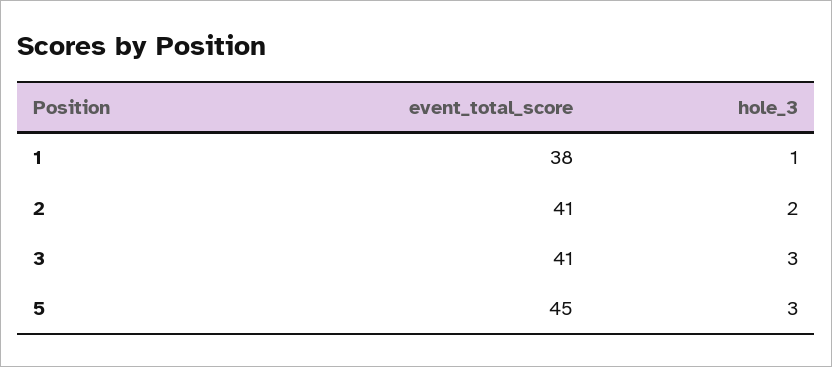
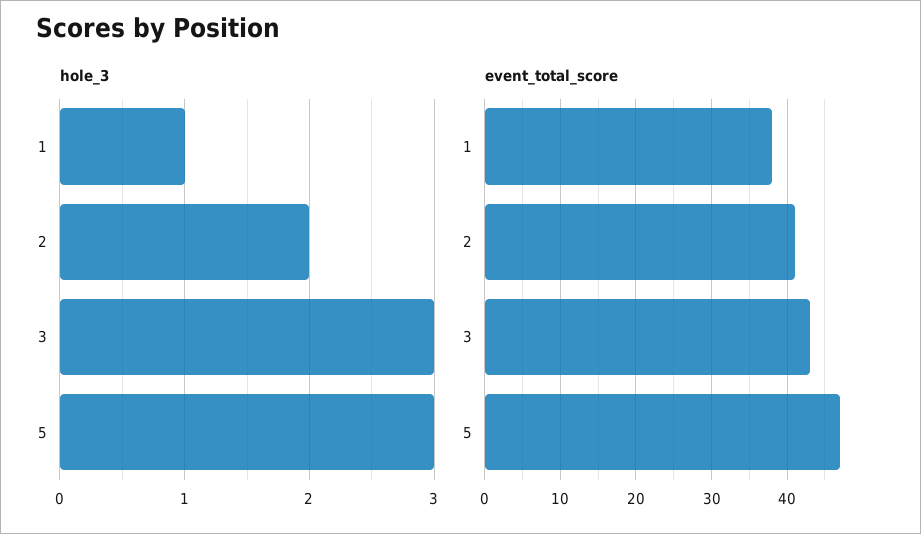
  {
    "event_total_score": {
      "1": 38,
      "2": 41,
-     "3": 41,
+     "3": 43,
-     "5": 45
+     "5": 47
    },
    "hole_3": {
      "1": 1,
      "2": 2,
      "3": 3,
      "5": 3
    }
  }

